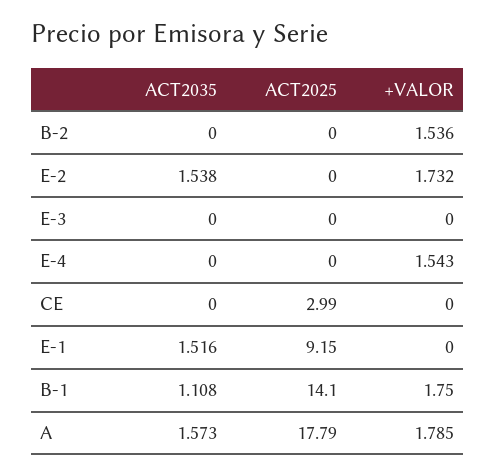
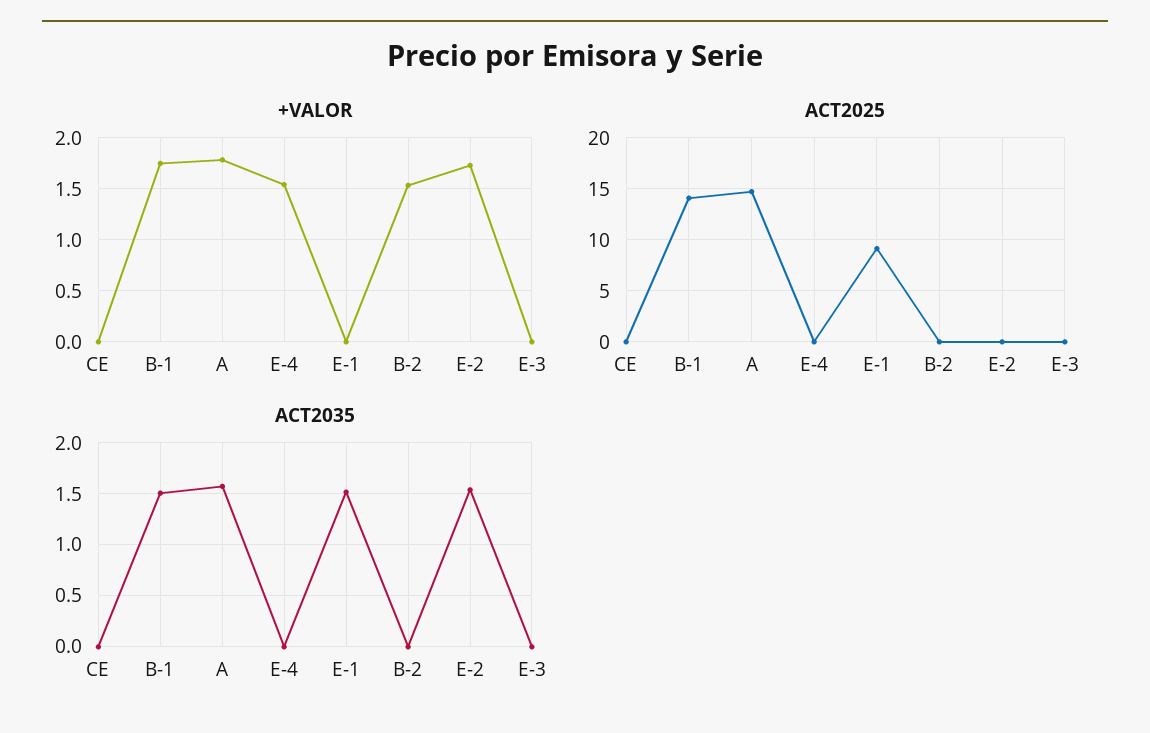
  {
    "ACT2035": {
      "B-2": 0,
      "E-2": 1.538,
      "E-3": 0,
      "E-4": 0,
      "CE": 0,
      "E-1": 1.516,
-     "B-1": 1.108,
+     "B-1": 1.5,
      "A": 1.573
    },
    "ACT2025": {
      "B-2": 0,
      "E-2": 0,
      "E-3": 0,
      "E-4": 0,
-     "CE": 2.99,
+     "CE": 0,
      "E-1": 9.15,
      "B-1": 14.1,
-     "A": 17.79
+     "A": 15
    },
    "+VALOR": {
      "B-2": 1.536,
      "E-2": 1.732,
      "E-3": 0,
      "E-4": 1.543,
      "CE": 0,
      "E-1": 0,
      "B-1": 1.75,
      "A": 1.785
    }
  }

